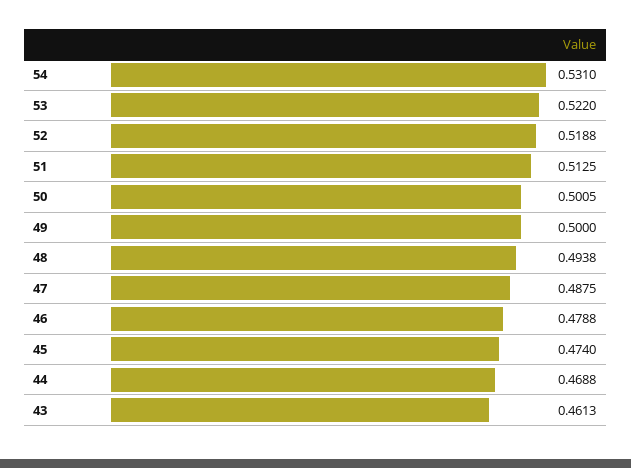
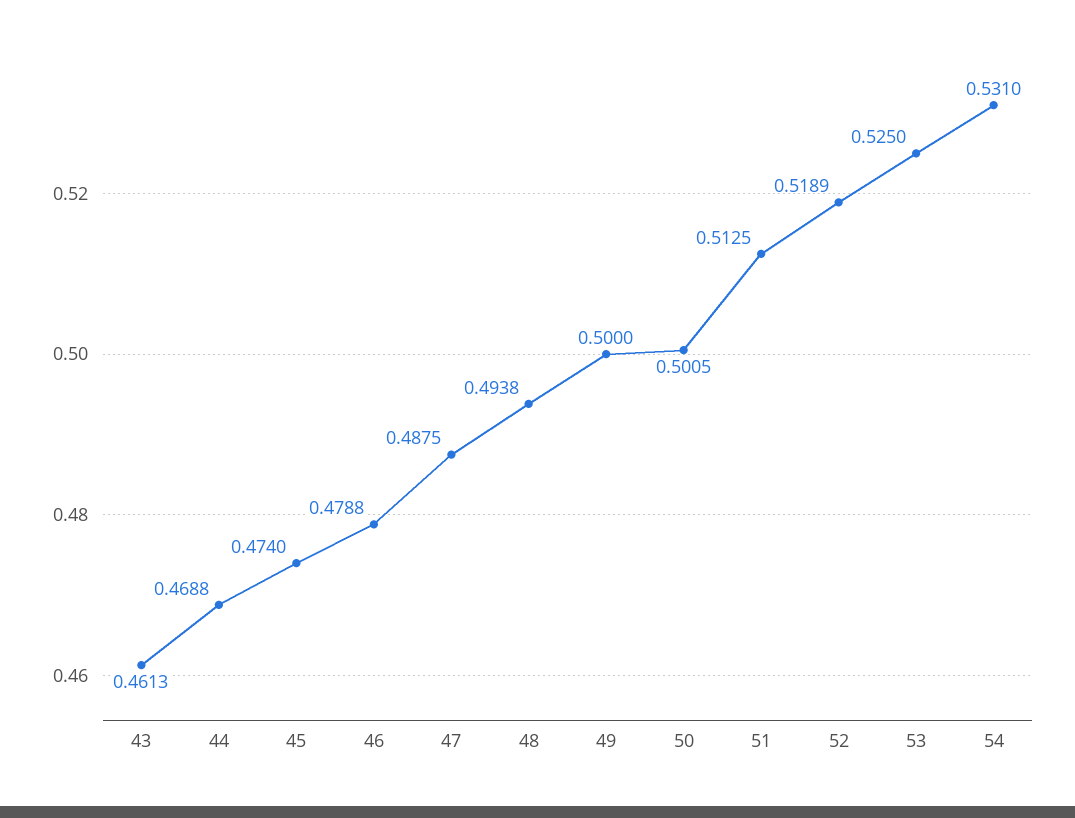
  {
    "54": 0.531,
-   "53": 0.522,
+   "53": 0.525,
-   "52": 0.5188,
+   "52": 0.5189,
    "51": 0.5125,
    "50": 0.5005,
    "49": 0.5,
    "48": 0.4938,
    "47": 0.4875,
    "46": 0.4788,
    "45": 0.474,
    "44": 0.4688,
    "43": 0.4613
  }

